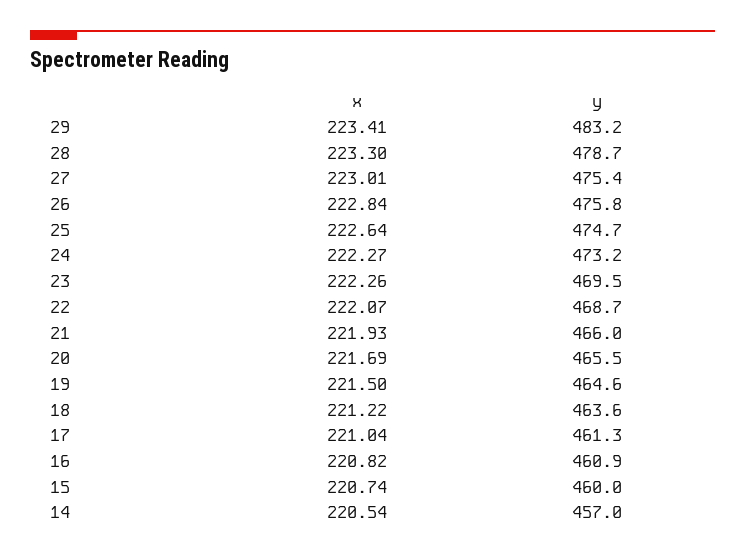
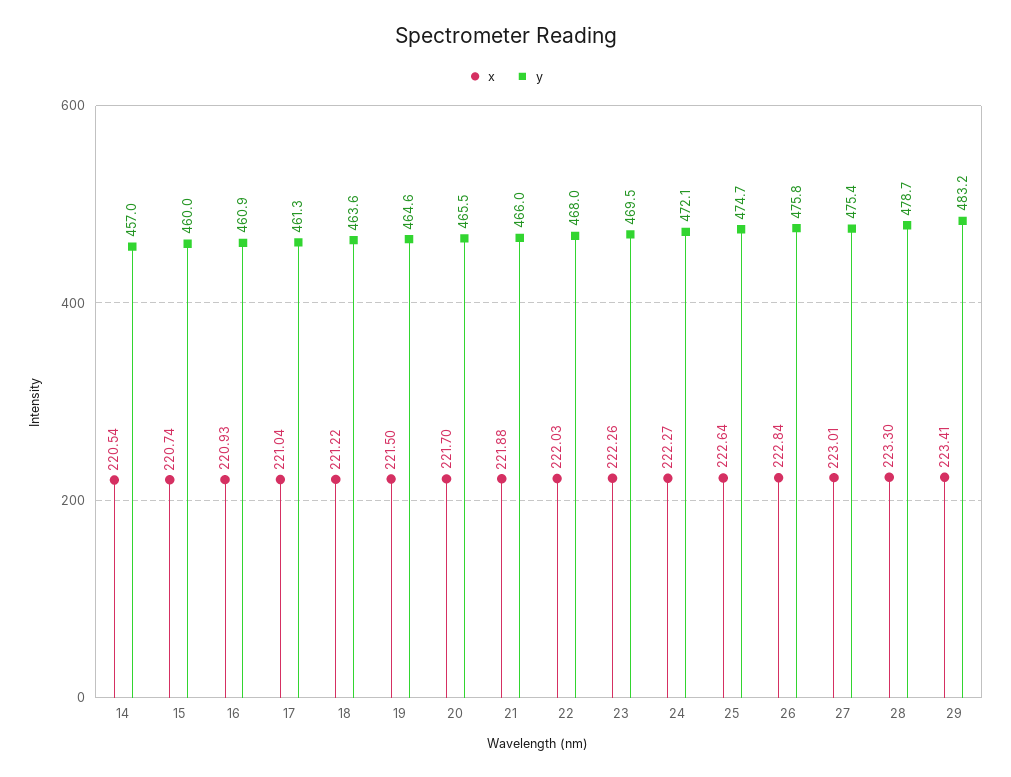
  {
    "x": {
      "29": 223.41,
      "28": 223.3,
      "27": 223.01,
      "26": 222.84,
      "25": 222.64,
      "24": 222.27,
      "23": 222.26,
-     "22": 222.07,
+     "22": 222.03,
-     "21": 221.93,
+     "21": 221.88,
-     "20": 221.69,
+     "20": 221.7,
      "19": 221.5,
      "18": 221.22,
      "17": 221.04,
-     "16": 220.82,
+     "16": 220.93,
      "15": 220.74,
      "14": 220.54
    },
    "y": {
      "29": 483.2,
      "28": 478.7,
      "27": 475.4,
      "26": 475.8,
      "25": 474.7,
-     "24": 473.2,
+     "24": 472.1,
      "23": 469.5,
-     "22": 468.7,
+     "22": 468,
      "21": 466,
      "20": 465.5,
      "19": 464.6,
      "18": 463.6,
      "17": 461.3,
      "16": 460.9,
      "15": 460,
      "14": 457
    }
  }

